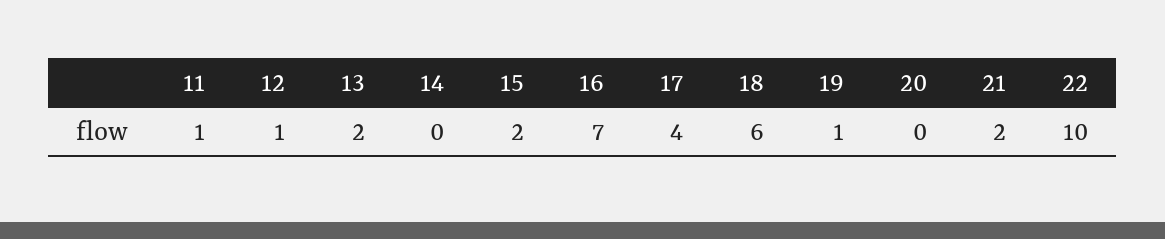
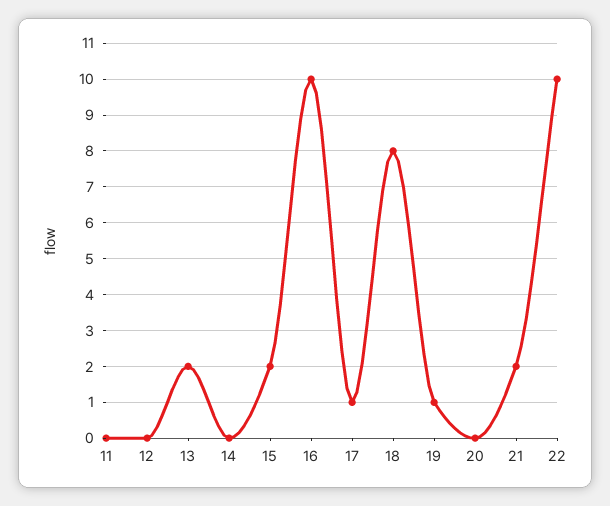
  {
-   "11": 1,
+   "11": 0,
-   "12": 1,
+   "12": 0,
    "13": 2,
    "14": 0,
    "15": 2,
-   "16": 7,
+   "16": 10,
-   "17": 4,
+   "17": 1,
-   "18": 6,
+   "18": 8,
    "19": 1,
    "20": 0,
    "21": 2,
    "22": 10
  }

